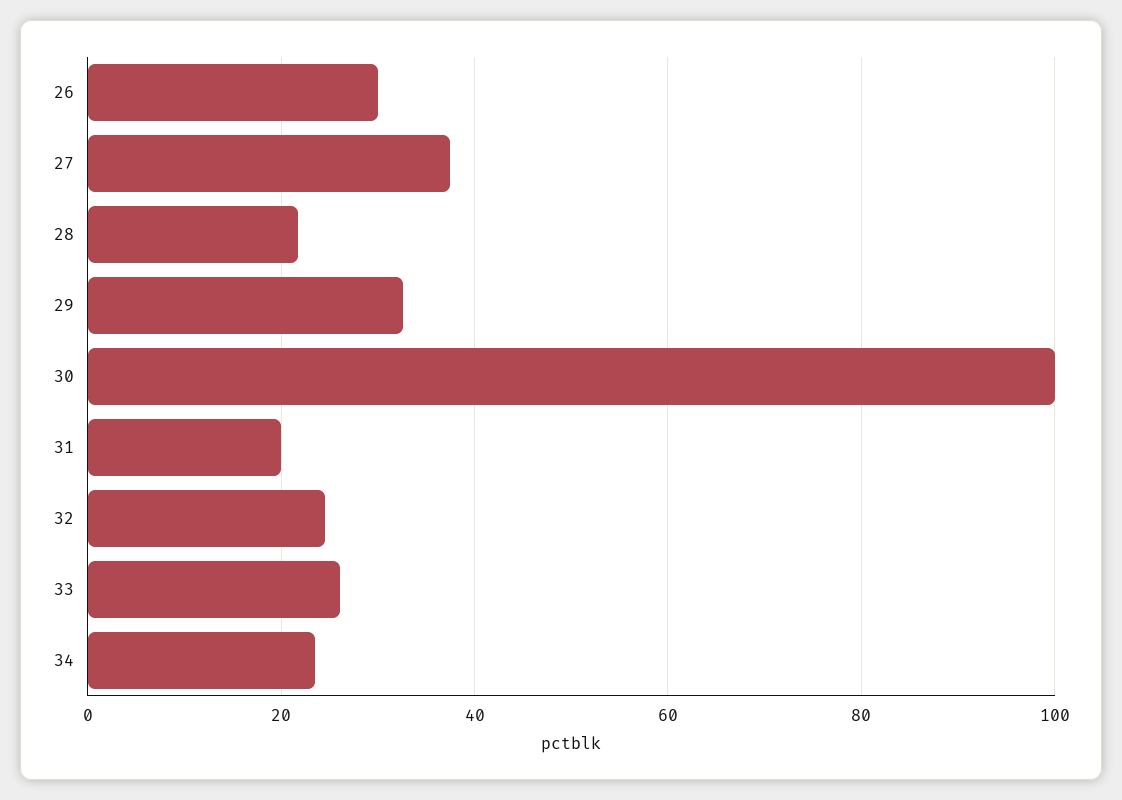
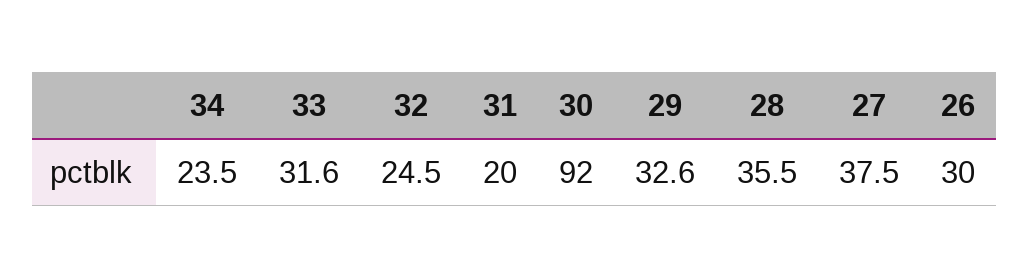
  {
    "26": 30,
    "27": 37.5,
-   "28": 22,
+   "28": 35.5,
    "29": 32.6,
-   "30": 100,
+   "30": 92,
    "31": 20,
    "32": 24.5,
-   "33": 26,
+   "33": 31.6,
    "34": 23.5
  }

